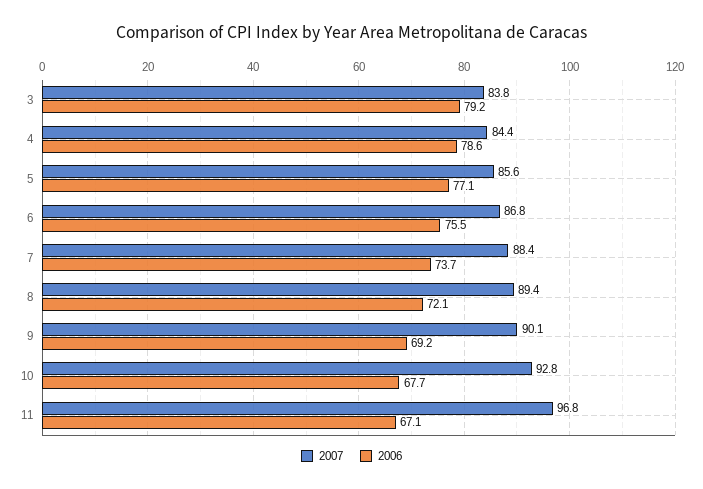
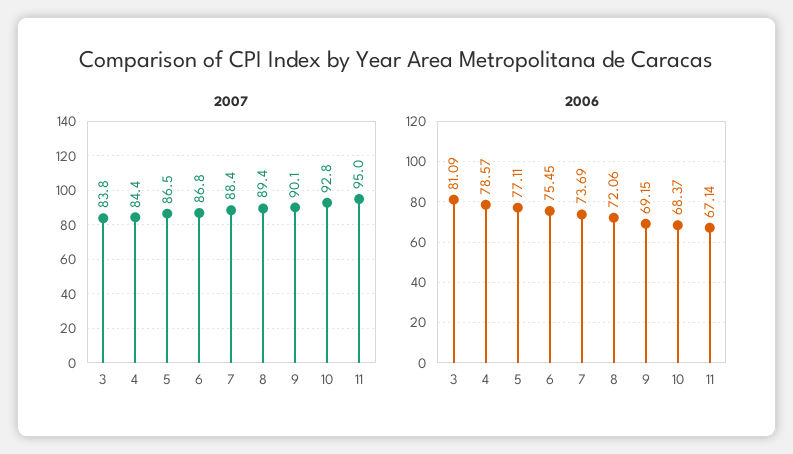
  {
    "2007": {
      "3": 83.8,
      "4": 84.4,
-     "5": 85.6,
+     "5": 86.5,
      "6": 86.8,
      "7": 88.4,
      "8": 89.4,
      "9": 90.1,
      "10": 92.8,
-     "11": 96.8
+     "11": 95
    },
    "2006": {
-     "3": 79.2,
+     "3": 81.09,
      "4": 78.57,
      "5": 77.11,
      "6": 75.45,
      "7": 73.69,
      "8": 72.06,
      "9": 69.15,
-     "10": 67.7,
+     "10": 68.37,
      "11": 67.14
    }
  }

